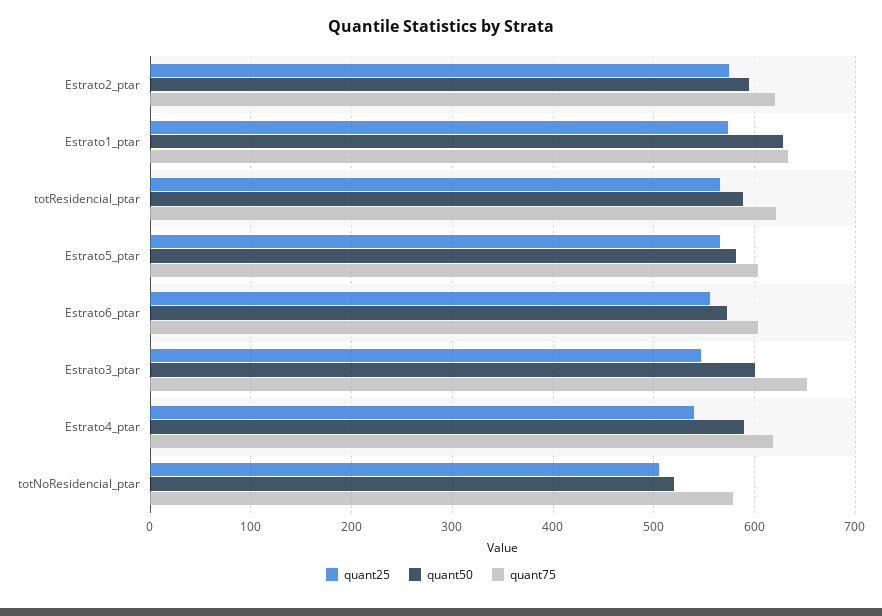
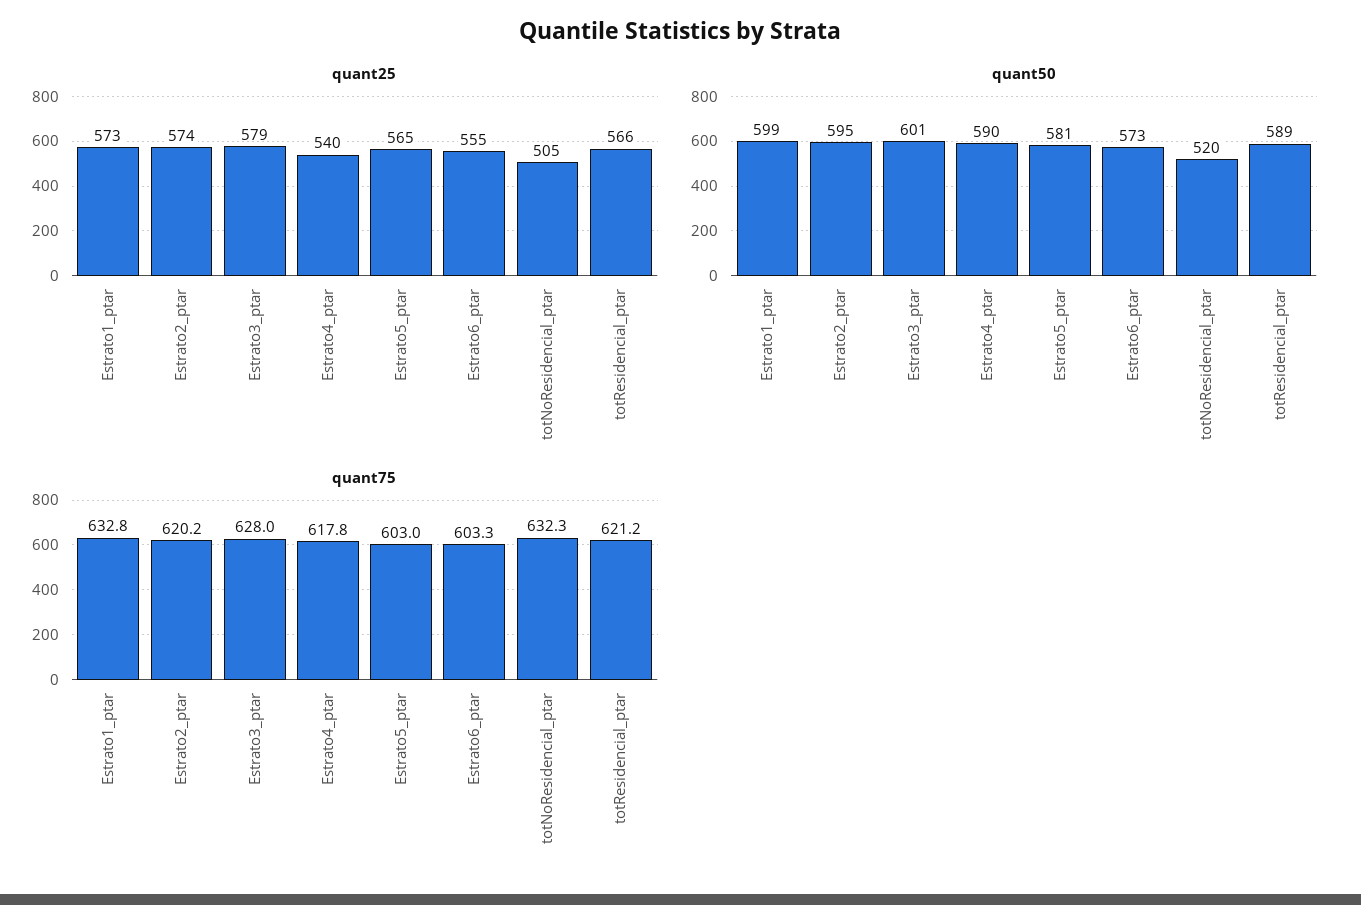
  {
    "quant25": {
      "Estrato2_ptar": 574,
      "Estrato1_ptar": 573,
      "totResidencial_ptar": 566,
      "Estrato5_ptar": 565,
      "Estrato6_ptar": 555,
-     "Estrato3_ptar": 550,
+     "Estrato3_ptar": 579,
      "Estrato4_ptar": 540,
      "totNoResidencial_ptar": 505
    },
    "quant50": {
      "Estrato2_ptar": 595,
-     "Estrato1_ptar": 630,
+     "Estrato1_ptar": 599,
      "totResidencial_ptar": 589,
      "Estrato5_ptar": 581,
      "Estrato6_ptar": 573,
      "Estrato3_ptar": 601,
      "Estrato4_ptar": 590,
      "totNoResidencial_ptar": 520
    },
    "quant75": {
      "Estrato2_ptar": 620.2,
      "Estrato1_ptar": 632.8,
      "totResidencial_ptar": 621.2,
      "Estrato5_ptar": 603,
      "Estrato6_ptar": 603.3,
-     "Estrato3_ptar": 650,
+     "Estrato3_ptar": 628,
      "Estrato4_ptar": 617.8,
-     "totNoResidencial_ptar": 580
+     "totNoResidencial_ptar": 632.3
    }
  }

